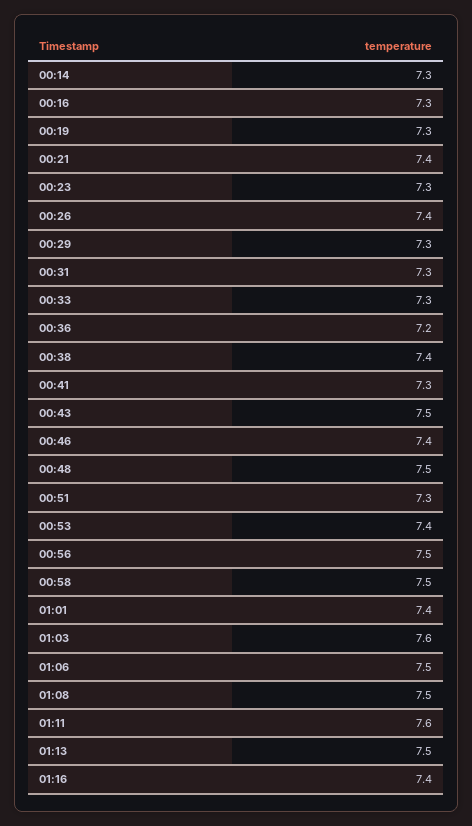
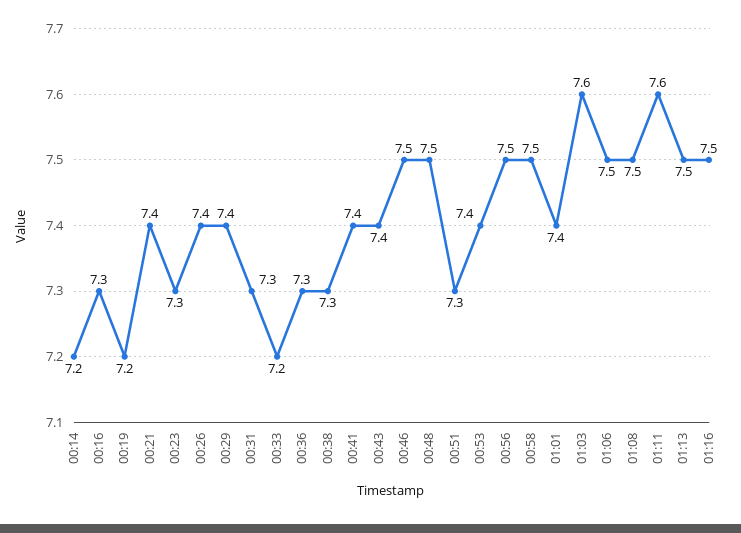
  {
-   "00:14": 7.3,
+   "00:14": 7.2,
    "00:16": 7.3,
-   "00:19": 7.3,
+   "00:19": 7.2,
    "00:21": 7.4,
    "00:23": 7.3,
    "00:26": 7.4,
-   "00:29": 7.3,
+   "00:29": 7.4,
    "00:31": 7.3,
-   "00:33": 7.3,
+   "00:33": 7.2,
-   "00:36": 7.2,
+   "00:36": 7.3,
-   "00:38": 7.4,
+   "00:38": 7.3,
-   "00:41": 7.3,
+   "00:41": 7.4,
-   "00:43": 7.5,
+   "00:43": 7.4,
-   "00:46": 7.4,
+   "00:46": 7.5,
    "00:48": 7.5,
    "00:51": 7.3,
    "00:53": 7.4,
    "00:56": 7.5,
    "00:58": 7.5,
    "01:01": 7.4,
    "01:03": 7.6,
    "01:06": 7.5,
    "01:08": 7.5,
    "01:11": 7.6,
    "01:13": 7.5,
-   "01:16": 7.4
+   "01:16": 7.5
  }

